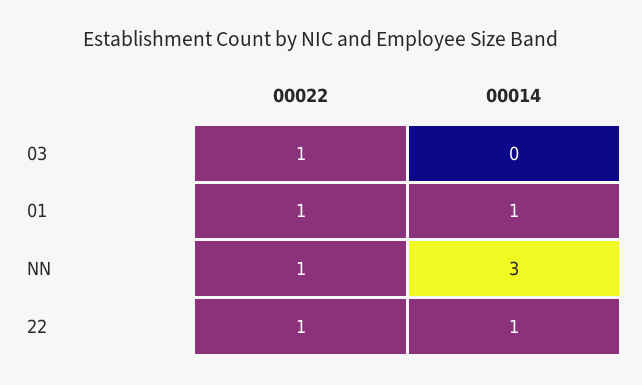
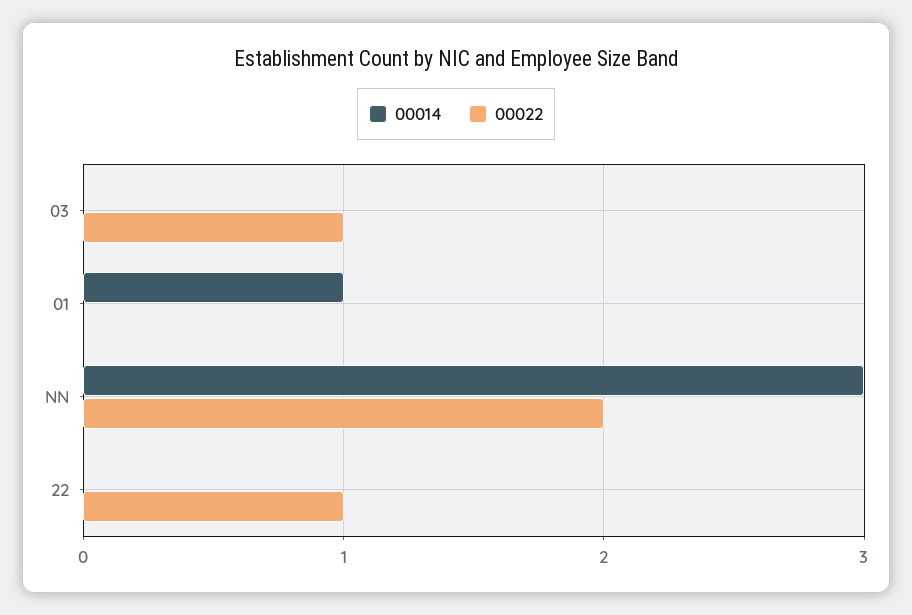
  {
    "00022": {
      "03": 1,
-     "01": 1,
+     "01": 0,
-     "NN": 1,
+     "NN": 2,
      "22": 1
    },
    "00014": {
      "03": 0,
      "01": 1,
      "NN": 3,
-     "22": 1
+     "22": 0
    }
  }

